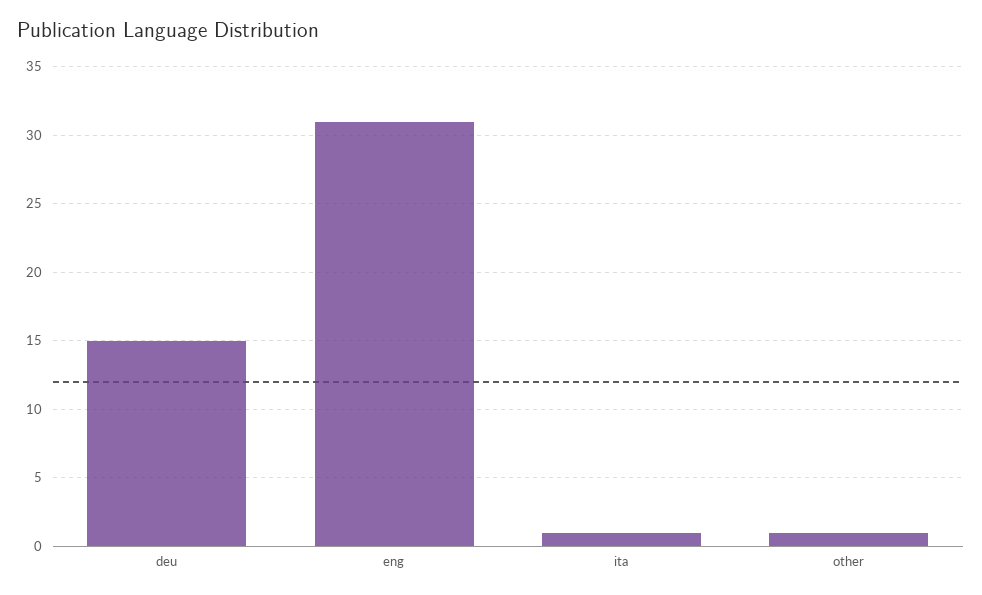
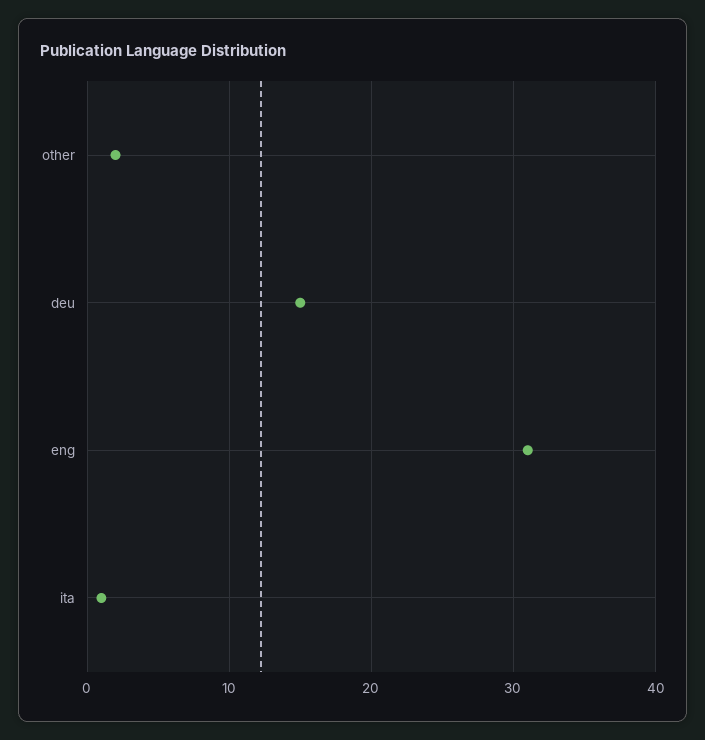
  {
    "deu": 15,
    "eng": 31,
    "ita": 1,
-   "other": 1
+   "other": 2
  }

